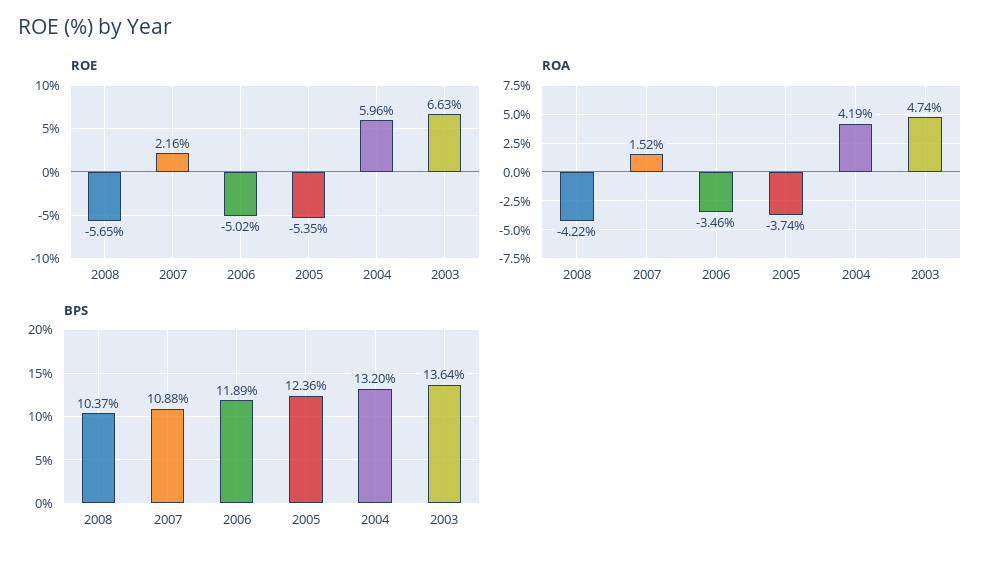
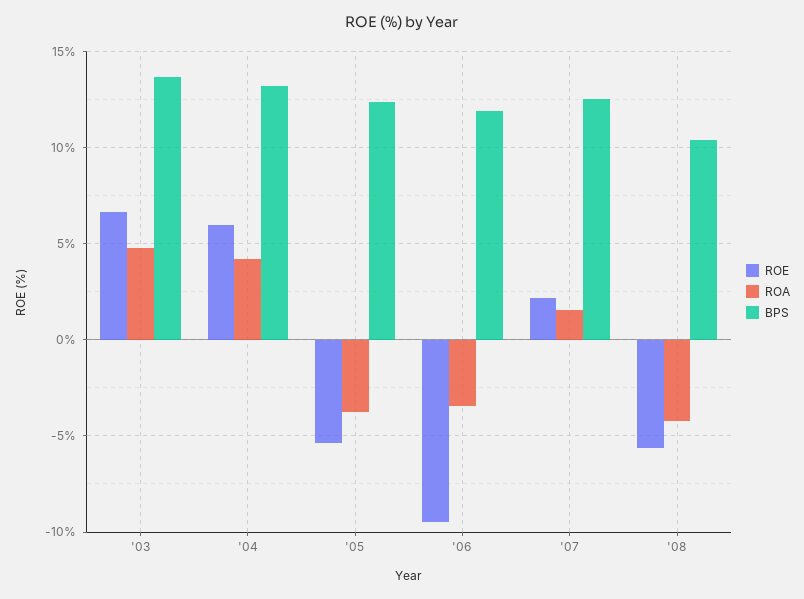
  {
    "ROE": {
      "2008": -5.65,
      "2007": 2.16,
-     "2006": -5.02,
+     "2006": -9.5,
      "2005": -5.35,
      "2004": 5.96,
      "2003": 6.63
    },
    "ROA": {
      "2008": -4.22,
      "2007": 1.52,
      "2006": -3.46,
      "2005": -3.74,
      "2004": 4.19,
      "2003": 4.74
    },
    "BPS": {
      "2008": 10.37,
-     "2007": 10.88,
+     "2007": 12.5,
      "2006": 11.89,
      "2005": 12.36,
      "2004": 13.2,
      "2003": 13.64
    }
  }

